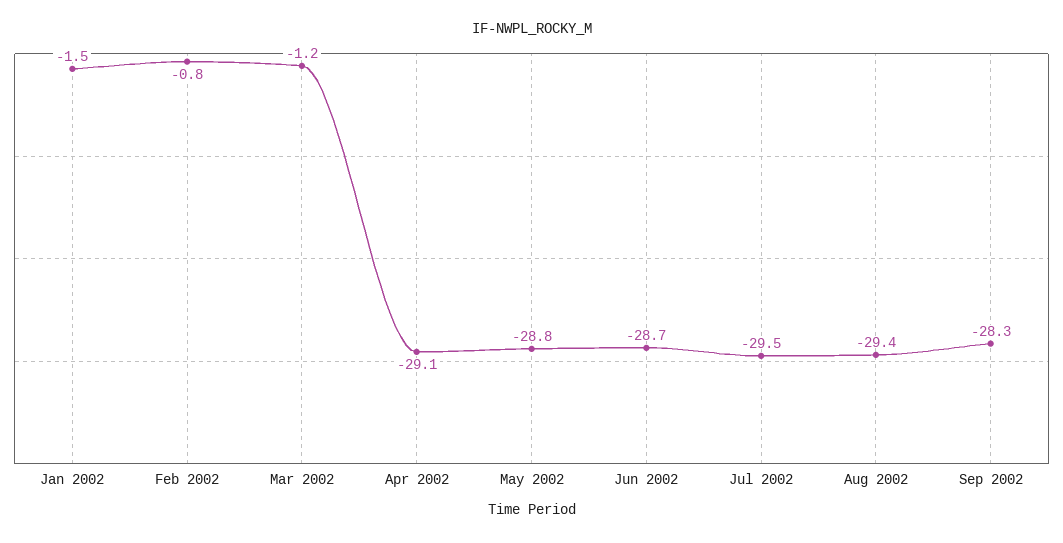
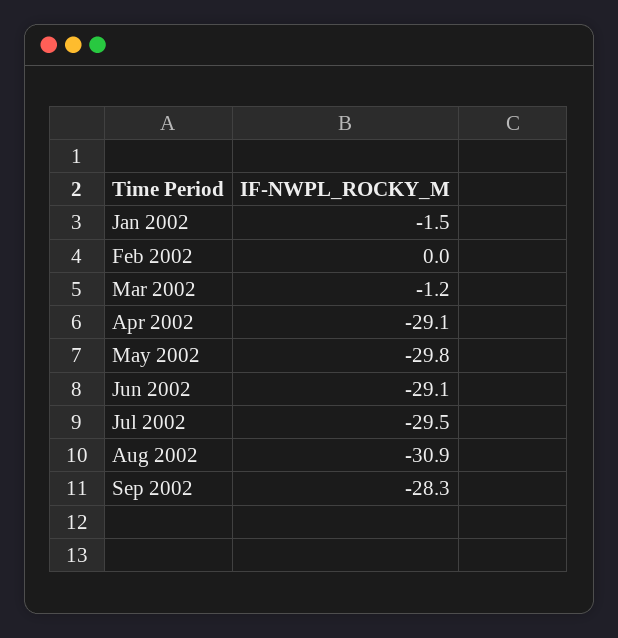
  {
    "Jan 2002": -1.5,
-   "Feb 2002": -0.8,
+   "Feb 2002": 0,
    "Mar 2002": -1.2,
    "Apr 2002": -29.1,
-   "May 2002": -28.8,
+   "May 2002": -29.8,
-   "Jun 2002": -28.7,
+   "Jun 2002": -29.1,
    "Jul 2002": -29.5,
-   "Aug 2002": -29.4,
+   "Aug 2002": -30.9,
    "Sep 2002": -28.3
  }

